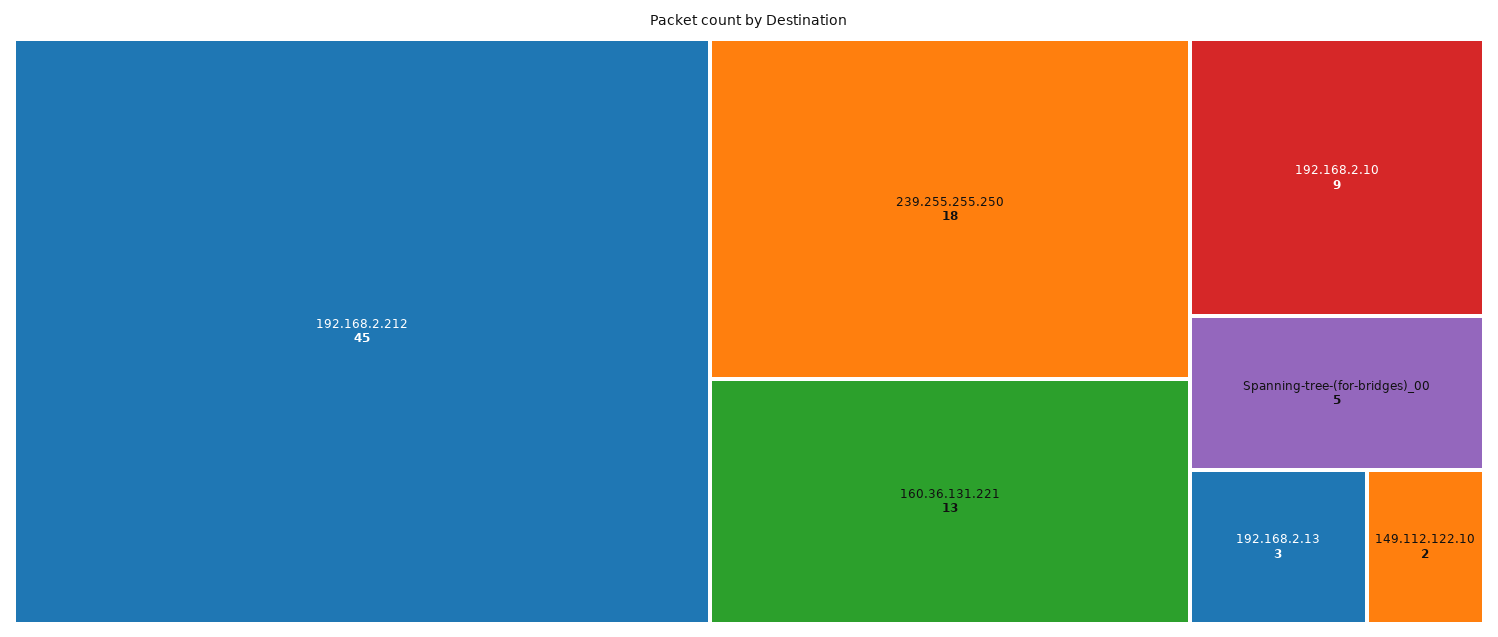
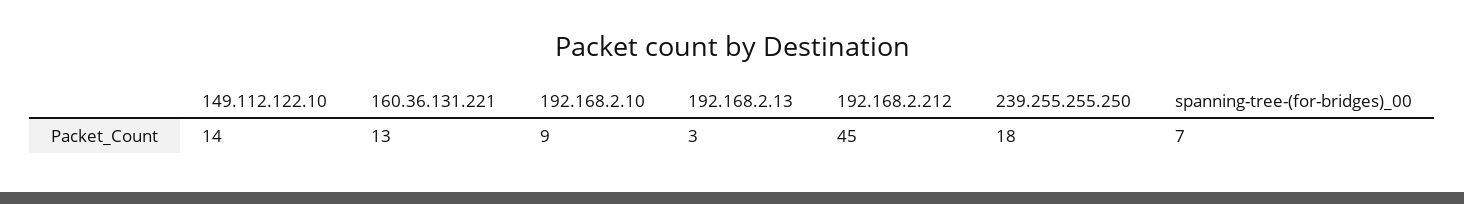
  {
    "192.168.2.212": 45,
    "239.255.255.250": 18,
    "160.36.131.221": 13,
    "192.168.2.10": 9,
-   "Spanning-tree-(for-bridges)_00": 5,
+   "Spanning-tree-(for-bridges)_00": 7,
    "192.168.2.13": 3,
-   "149.112.122.10": 2
+   "149.112.122.10": 14
  }

